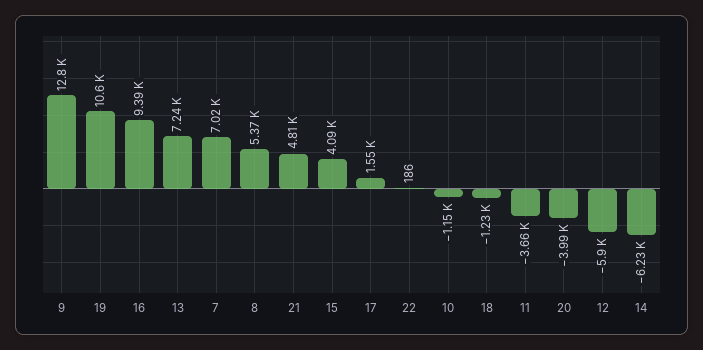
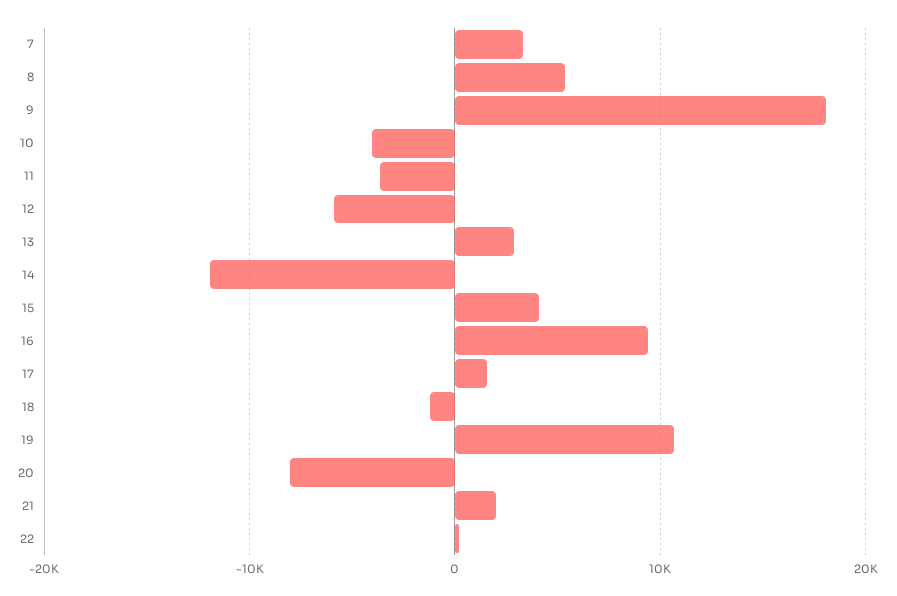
  {
-   "9": 12800,
+   "9": 18000,
    "19": 10600,
    "16": 9390,
-   "13": 7240,
+   "13": 3000,
-   "7": 7020,
+   "7": 3000,
    "8": 5370,
-   "21": 4810,
+   "21": 2000,
    "15": 4090,
    "17": 1550,
    "22": 186,
-   "10": -1150,
+   "10": -4000,
    "18": -1230,
    "11": -3660,
-   "20": -3990,
+   "20": -8000,
    "12": -5900,
-   "14": -6230
+   "14": -12000
  }

